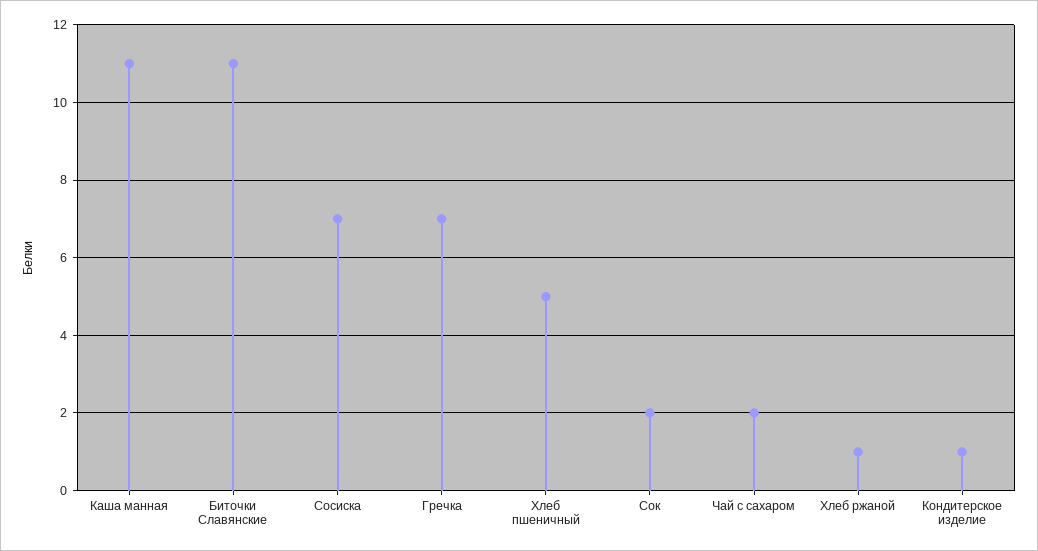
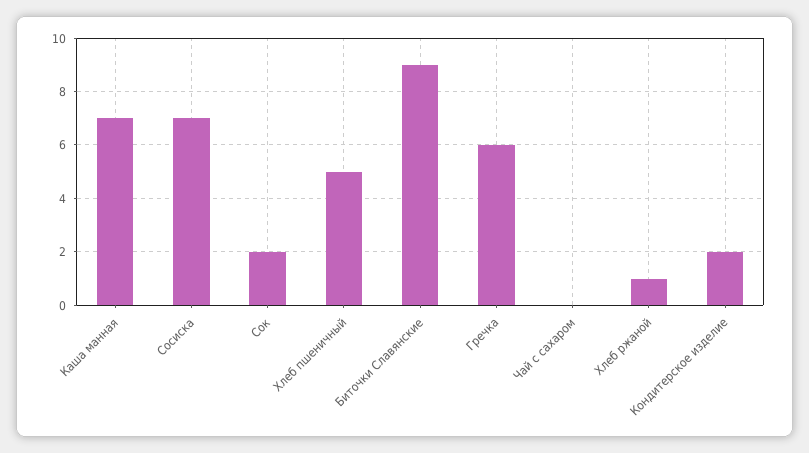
  {
-   "Каша манная": 11,
+   "Каша манная": 7,
-   "Биточки Славянские": 11,
+   "Биточки Славянские": 9,
    "Сосиска": 7,
-   "Гречка": 7,
+   "Гречка": 6,
    "Хлеб пшеничный": 5,
    "Сок": 2,
-   "Чай с сахаром": 2,
+   "Чай с сахаром": 0,
    "Хлеб ржаной": 1,
-   "Кондитерское изделие": 1
+   "Кондитерское изделие": 2
  }

